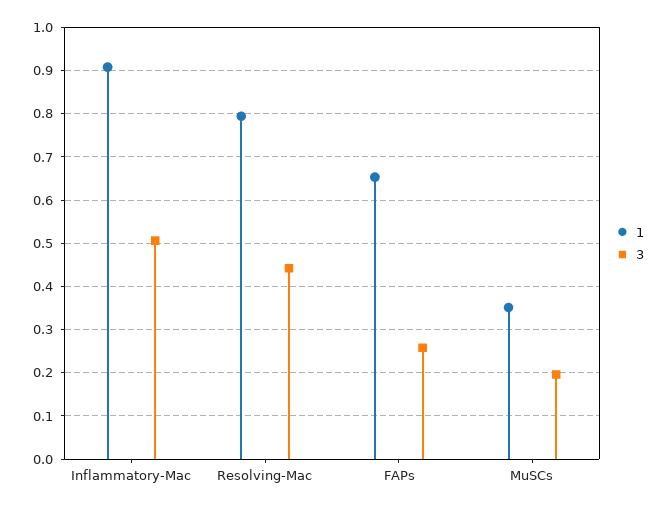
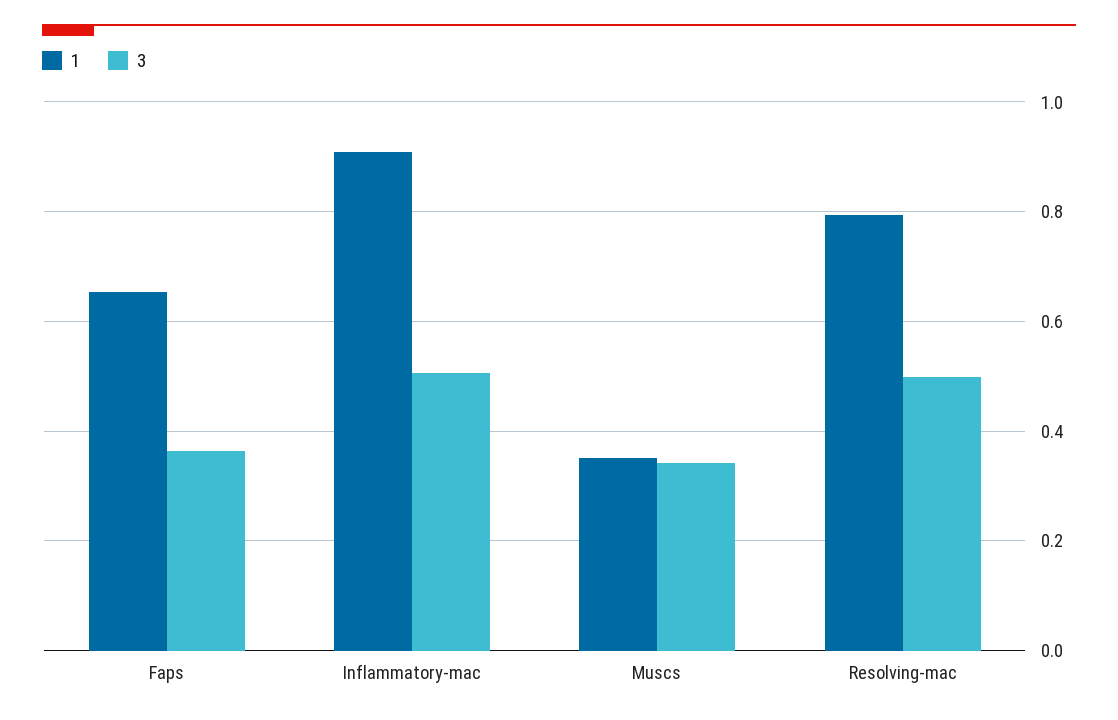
  {
    "1": {
      "Inflammatory-Mac": 0.9,
      "Resolving-Mac": 0.8,
      "FAPs": 0.66,
      "MuSCs": 0.36
    },
    "3": {
      "Inflammatory-Mac": 0.5,
-     "Resolving-Mac": 0.44,
+     "Resolving-Mac": 0.5,
-     "FAPs": 0.26,
+     "FAPs": 0.36,
-     "MuSCs": 0.2
+     "MuSCs": 0.34
    }
  }

